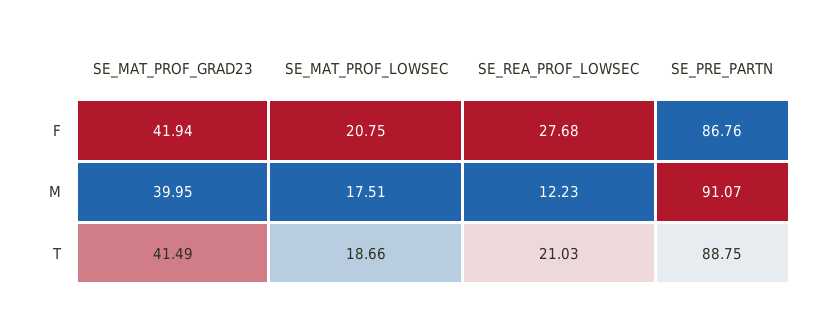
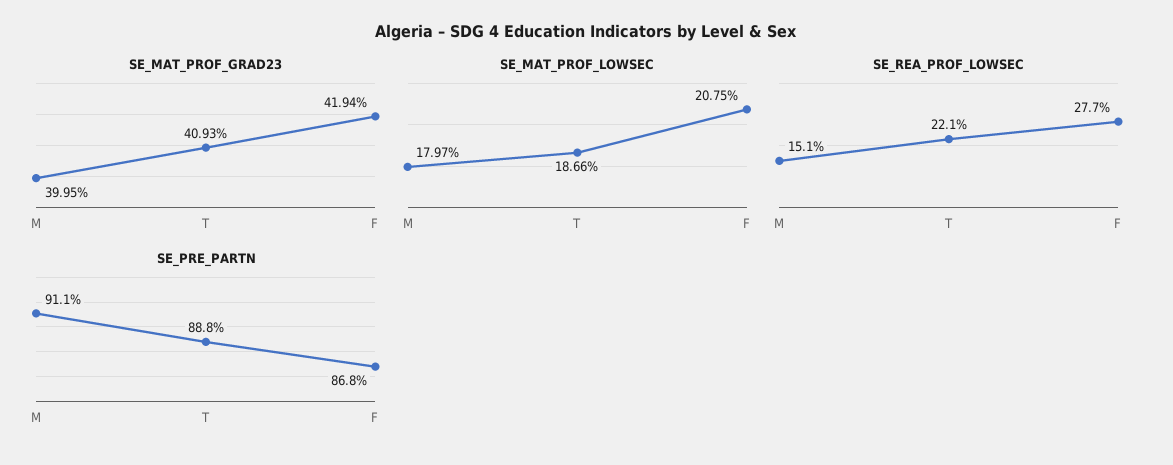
  {
    "SE_MAT_PROF_GRAD23": {
      "F": 41.94,
      "M": 39.95,
-     "T": 41.49
+     "T": 40.93
    },
    "SE_MAT_PROF_LOWSEC": {
      "F": 20.75,
-     "M": 17.51,
+     "M": 17.97,
      "T": 18.66
    },
    "SE_REA_PROF_LOWSEC": {
      "F": 27.68,
-     "M": 12.23,
+     "M": 15.1,
-     "T": 21.03
+     "T": 22.1
    },
    "SE_PRE_PARTN": {
      "F": 86.76,
      "M": 91.07,
      "T": 88.75
    }
  }

